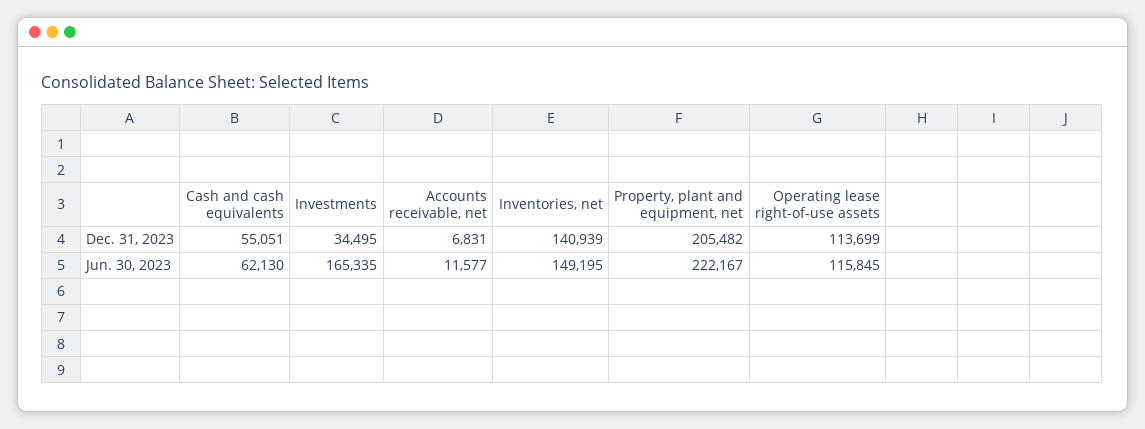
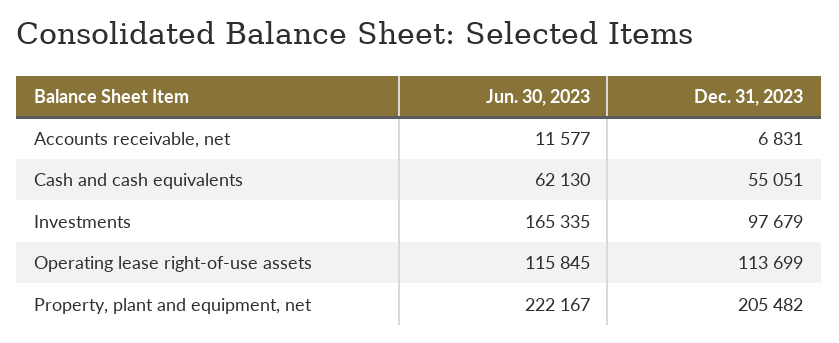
  {
    "Cash and cash equivalents": {
      "Dec. 31, 2023": 55051,
      "Jun. 30, 2023": 62130
    },
    "Investments": {
-     "Dec. 31, 2023": 34495,
+     "Dec. 31, 2023": 97679,
      "Jun. 30, 2023": 165335
    },
    "Accounts receivable, net": {
      "Dec. 31, 2023": 6831,
      "Jun. 30, 2023": 11577
    },
-   "Inventories, net": {
-     "Dec. 31, 2023": 140939,
-     "Jun. 30, 2023": 149195
-   },
    "Property, plant and equipment, net": {
      "Dec. 31, 2023": 205482,
      "Jun. 30, 2023": 222167
    },
    "Operating lease right-of-use assets": {
      "Dec. 31, 2023": 113699,
      "Jun. 30, 2023": 115845
    }
  }

